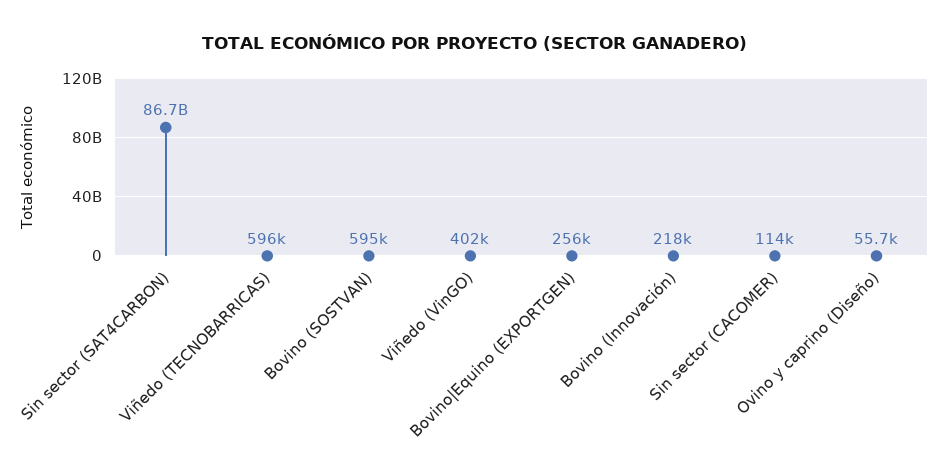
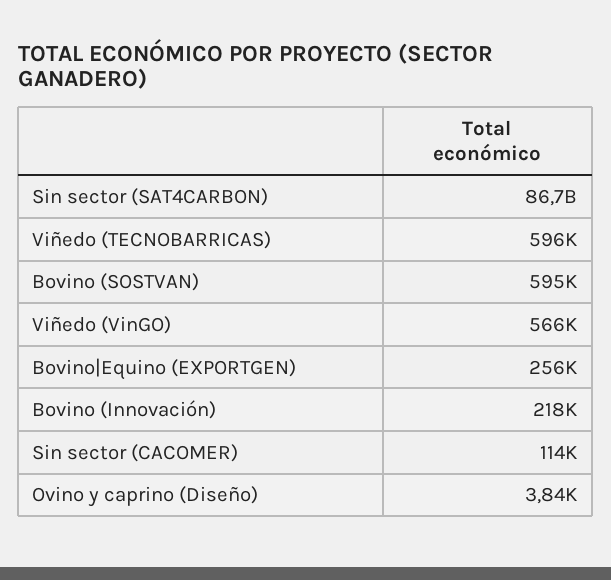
  {
    "Sin sector (SAT4CARBON)": 86700000000,
    "Viñedo (TECNOBARRICAS)": 596000,
    "Bovino (SOSTVAN)": 595000,
-   "Viñedo (VinGO)": 402000,
+   "Viñedo (VinGO)": 566000,
    "Bovino|Equino (EXPORTGEN)": 256000,
    "Bovino (Innovación)": 218000,
    "Sin sector (CACOMER)": 114000,
-   "Ovino y caprino (Diseño)": 55700
+   "Ovino y caprino (Diseño)": 3840
  }

